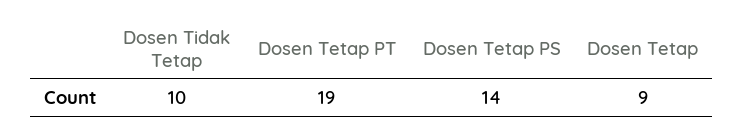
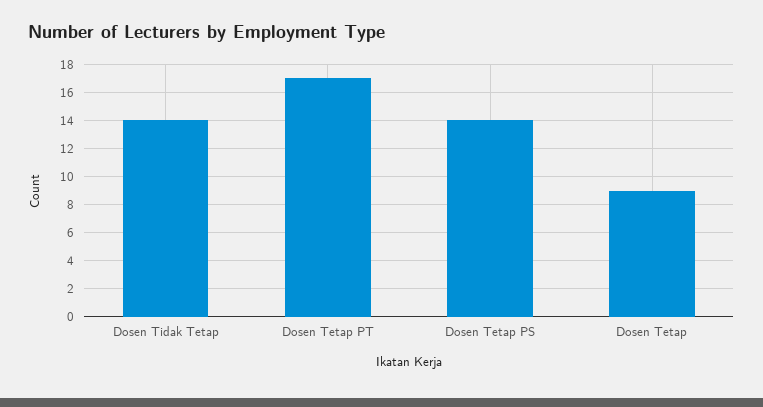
  {
-   "Dosen Tidak Tetap": 10,
+   "Dosen Tidak Tetap": 14,
-   "Dosen Tetap PT": 19,
+   "Dosen Tetap PT": 17,
    "Dosen Tetap PS": 14,
    "Dosen Tetap": 9
  }

